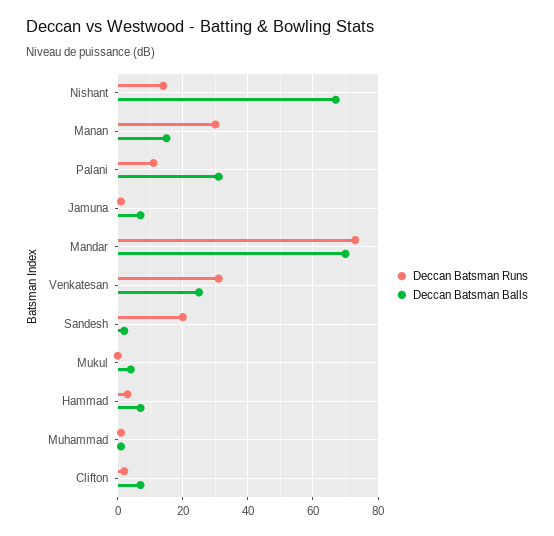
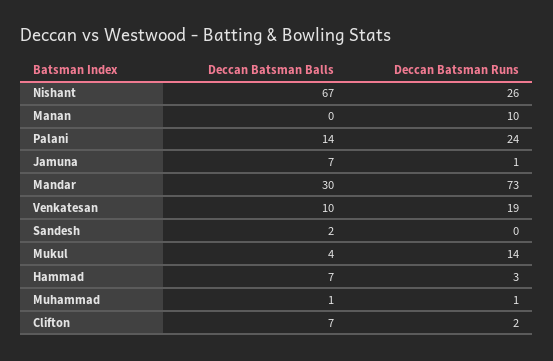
  {
    "Deccan Batsman Runs": {
-     "Nishant": 15,
+     "Nishant": 26,
-     "Manan": 30,
+     "Manan": 10,
-     "Palani": 10,
+     "Palani": 24,
      "Jamuna": 1,
      "Mandar": 73,
-     "Venkatesan": 30,
+     "Venkatesan": 19,
-     "Sandesh": 20,
+     "Sandesh": 0,
-     "Mukul": 0,
+     "Mukul": 14,
      "Hammad": 3,
      "Muhammad": 1,
      "Clifton": 2
    },
    "Deccan Batsman Balls": {
      "Nishant": 67,
-     "Manan": 15,
+     "Manan": 0,
-     "Palani": 30,
+     "Palani": 14,
      "Jamuna": 7,
-     "Mandar": 70,
+     "Mandar": 30,
-     "Venkatesan": 25,
+     "Venkatesan": 10,
      "Sandesh": 2,
      "Mukul": 4,
      "Hammad": 7,
      "Muhammad": 1,
      "Clifton": 7
    }
  }

